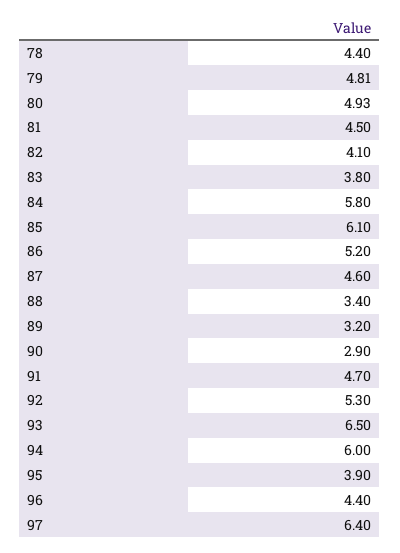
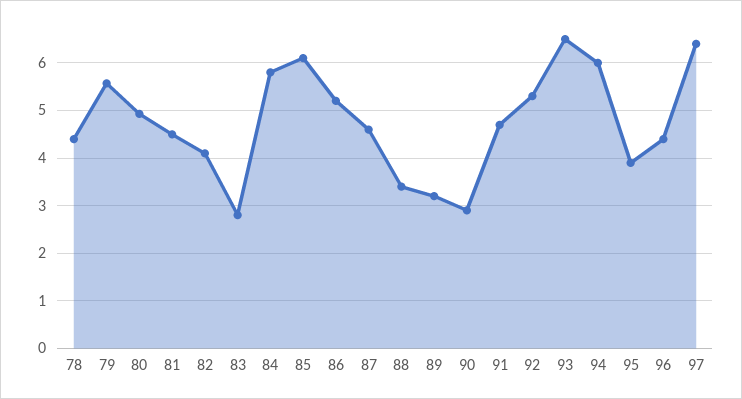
  {
    "78": 4.4,
-   "79": 4.81,
+   "79": 5.6,
    "80": 4.93,
    "81": 4.5,
    "82": 4.1,
-   "83": 3.8,
+   "83": 2.8,
    "84": 5.8,
    "85": 6.1,
    "86": 5.2,
    "87": 4.6,
    "88": 3.4,
    "89": 3.2,
    "90": 2.9,
    "91": 4.7,
    "92": 5.3,
    "93": 6.5,
    "94": 6,
    "95": 3.9,
    "96": 4.4,
    "97": 6.4
  }

